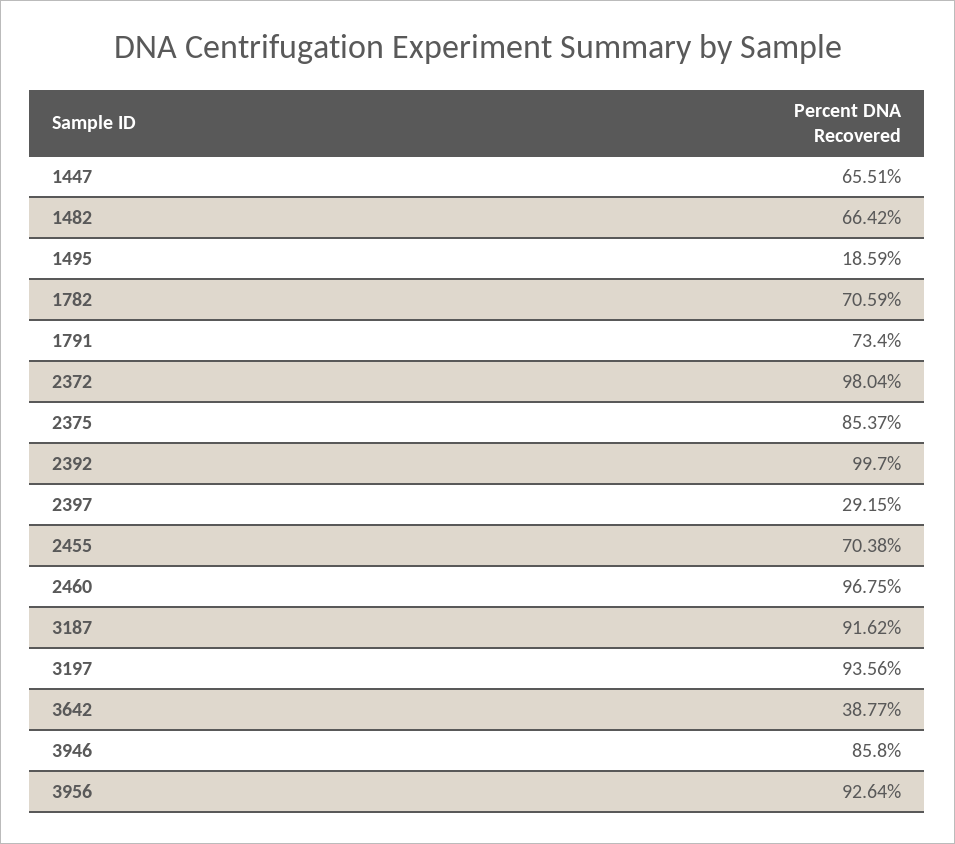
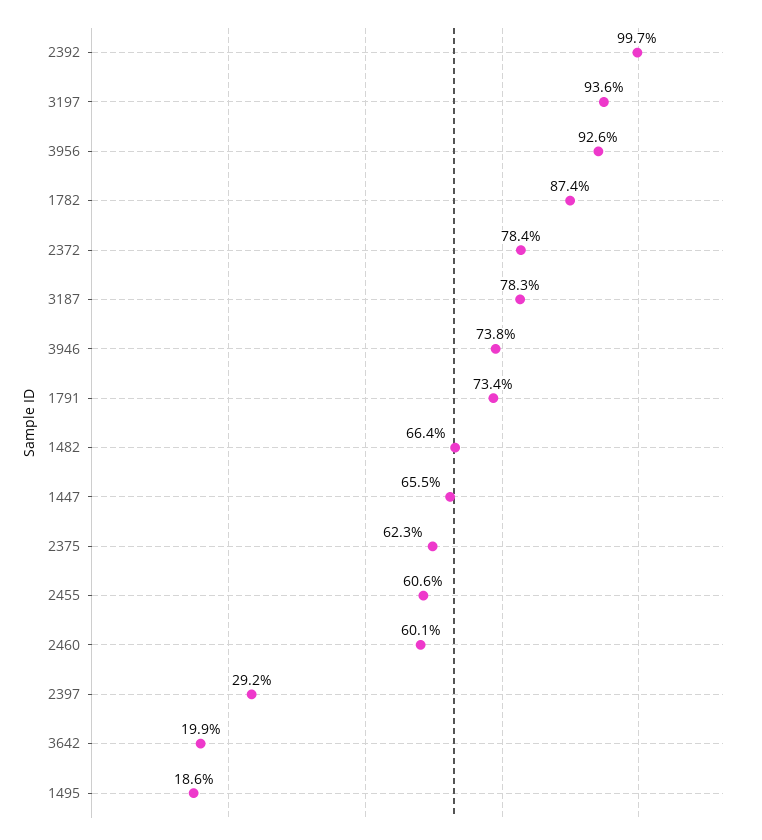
  {
    "1447": 65.51,
    "1482": 66.42,
    "1495": 18.59,
-   "1782": 70.59,
+   "1782": 87.4,
    "1791": 73.4,
-   "2372": 98.04,
+   "2372": 78.4,
-   "2375": 85.37,
+   "2375": 62.3,
    "2392": 99.7,
    "2397": 29.15,
-   "2455": 70.38,
+   "2455": 60.6,
-   "2460": 96.75,
+   "2460": 60.1,
-   "3187": 91.62,
+   "3187": 78.3,
    "3197": 93.56,
-   "3642": 38.77,
+   "3642": 19.9,
-   "3946": 85.8,
+   "3946": 73.8,
    "3956": 92.64
  }

